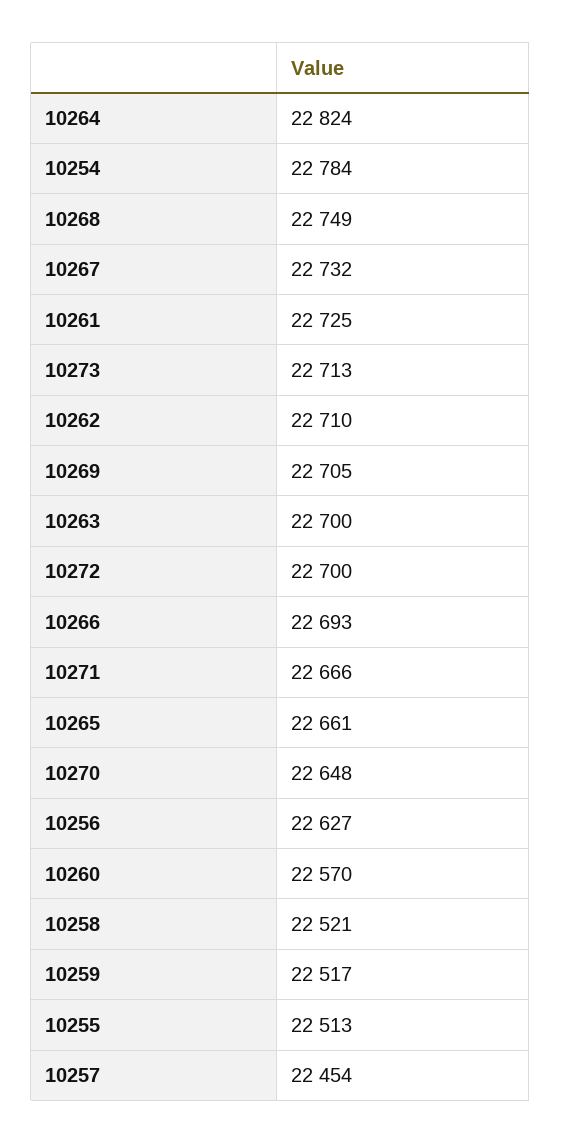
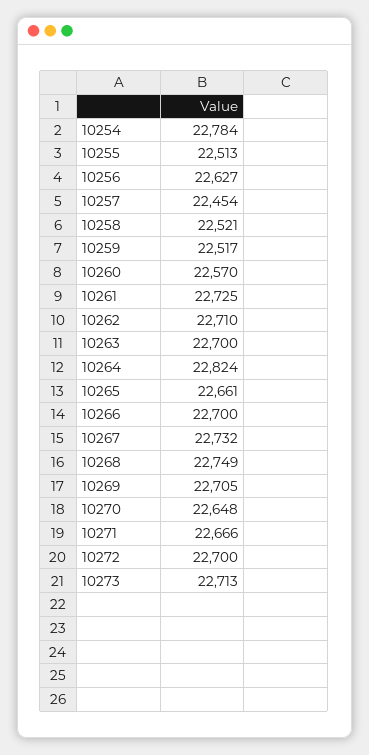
  {
    "10264": 22824,
    "10254": 22784,
    "10268": 22749,
    "10267": 22732,
    "10261": 22725,
    "10273": 22713,
    "10262": 22710,
    "10269": 22705,
    "10263": 22700,
    "10272": 22700,
-   "10266": 22693,
+   "10266": 22700,
    "10271": 22666,
    "10265": 22661,
    "10270": 22648,
    "10256": 22627,
    "10260": 22570,
    "10258": 22521,
    "10259": 22517,
    "10255": 22513,
    "10257": 22454
  }

